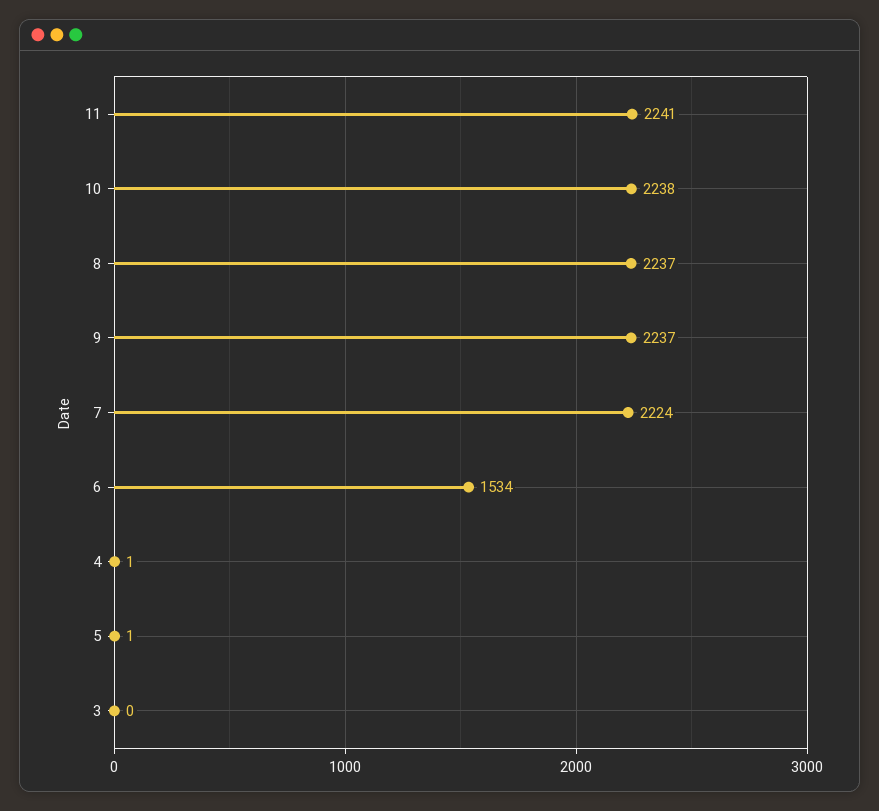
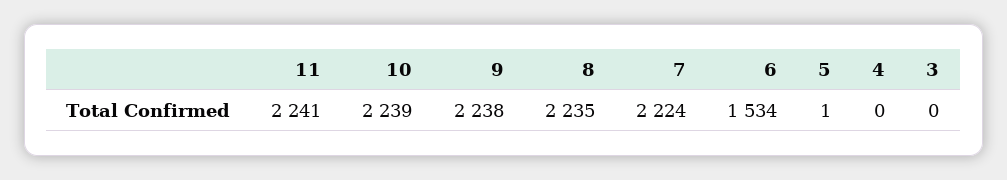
  {
    "11": 2241,
-   "10": 2238,
+   "10": 2239,
-   "8": 2237,
+   "8": 2235,
-   "9": 2237,
+   "9": 2238,
    "7": 2224,
    "6": 1534,
-   "4": 1,
+   "4": 0,
    "5": 1,
    "3": 0
  }

